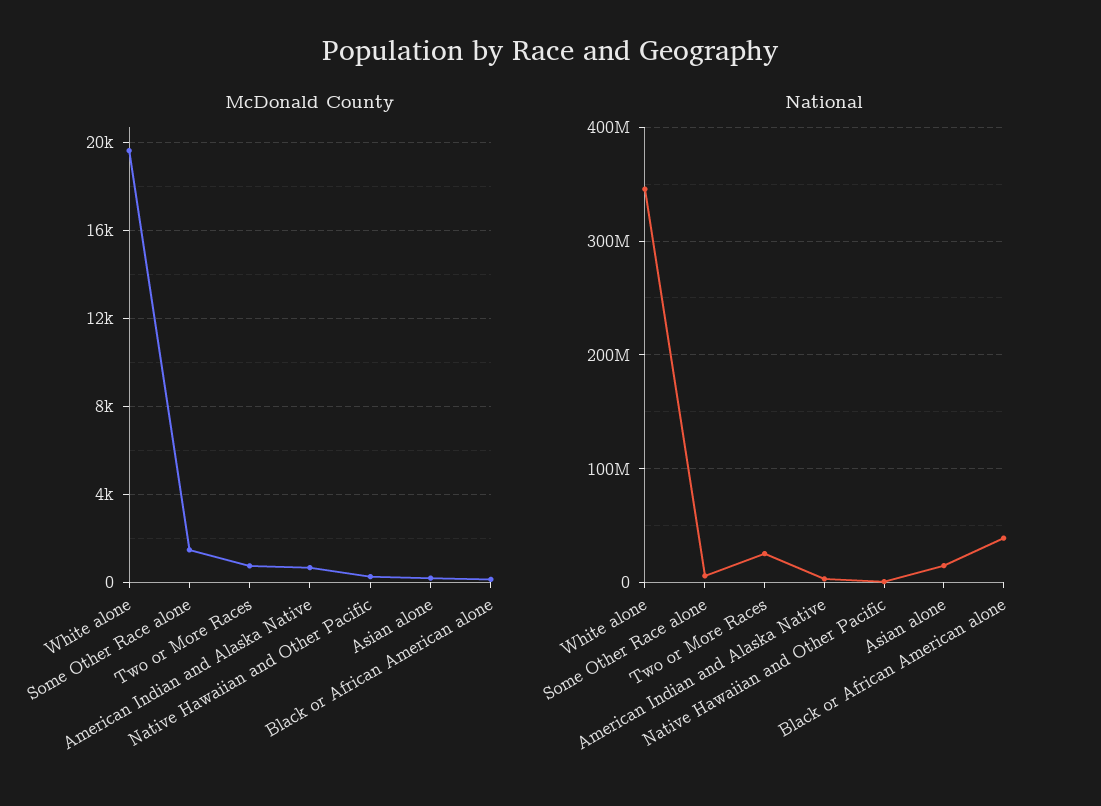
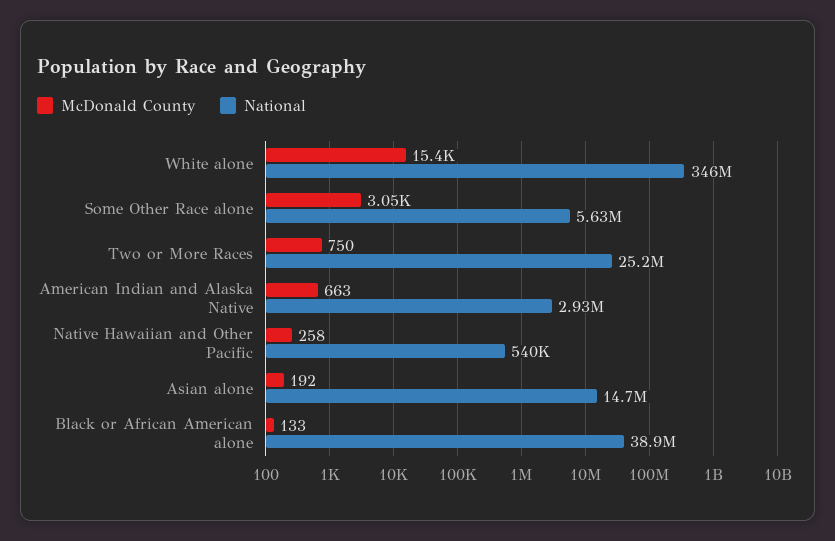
  {
    "McDonald County": {
-     "White alone": 19500,
+     "White alone": 15400,
-     "Some Other Race alone": 1500,
+     "Some Other Race alone": 3050,
      "Two or More Races": 750,
      "American Indian and Alaska Native": 663,
      "Native Hawaiian and Other Pacific": 258,
      "Asian alone": 192,
      "Black or African American alone": 133
    },
    "National": {
      "White alone": 346000000,
      "Some Other Race alone": 5630000,
      "Two or More Races": 25200000,
      "American Indian and Alaska Native": 2930000,
      "Native Hawaiian and Other Pacific": 540000,
      "Asian alone": 14700000,
      "Black or African American alone": 38900000
    }
  }

